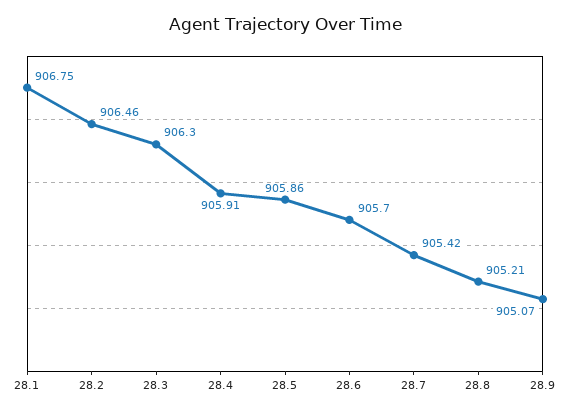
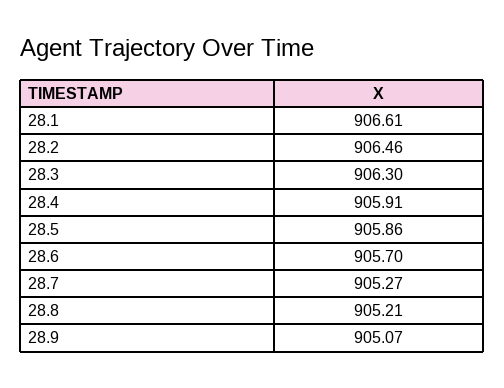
  {
-   "28.1": 906.75,
+   "28.1": 906.61,
    "28.2": 906.46,
    "28.3": 906.3,
    "28.4": 905.91,
    "28.5": 905.86,
    "28.6": 905.7,
-   "28.7": 905.42,
+   "28.7": 905.27,
    "28.8": 905.21,
    "28.9": 905.07
  }

